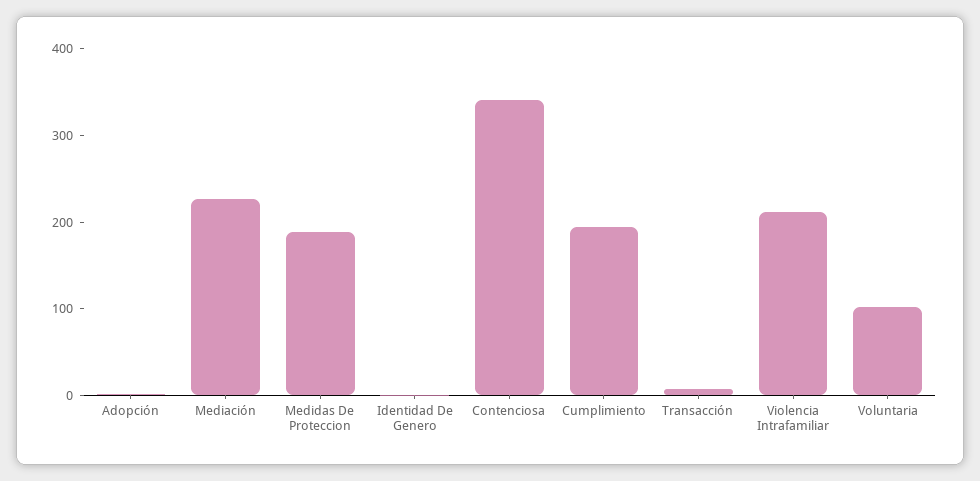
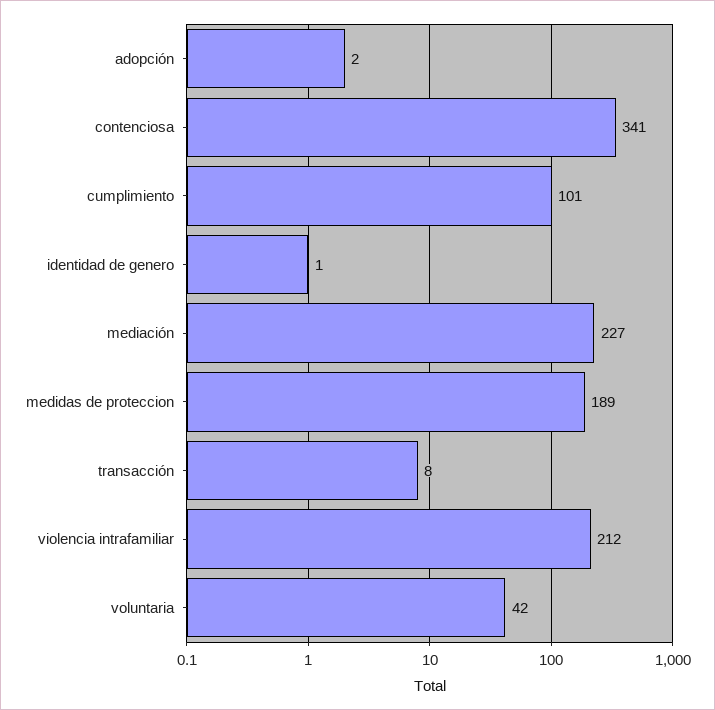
  {
    "Adopción": 2,
    "Mediación": 227,
    "Medidas De Proteccion": 189,
    "Identidad De Genero": 1,
    "Contenciosa": 341,
-   "Cumplimiento": 200,
+   "Cumplimiento": 101,
    "Transacción": 8,
    "Violencia Intrafamiliar": 212,
-   "Voluntaria": 100
+   "Voluntaria": 42
  }

